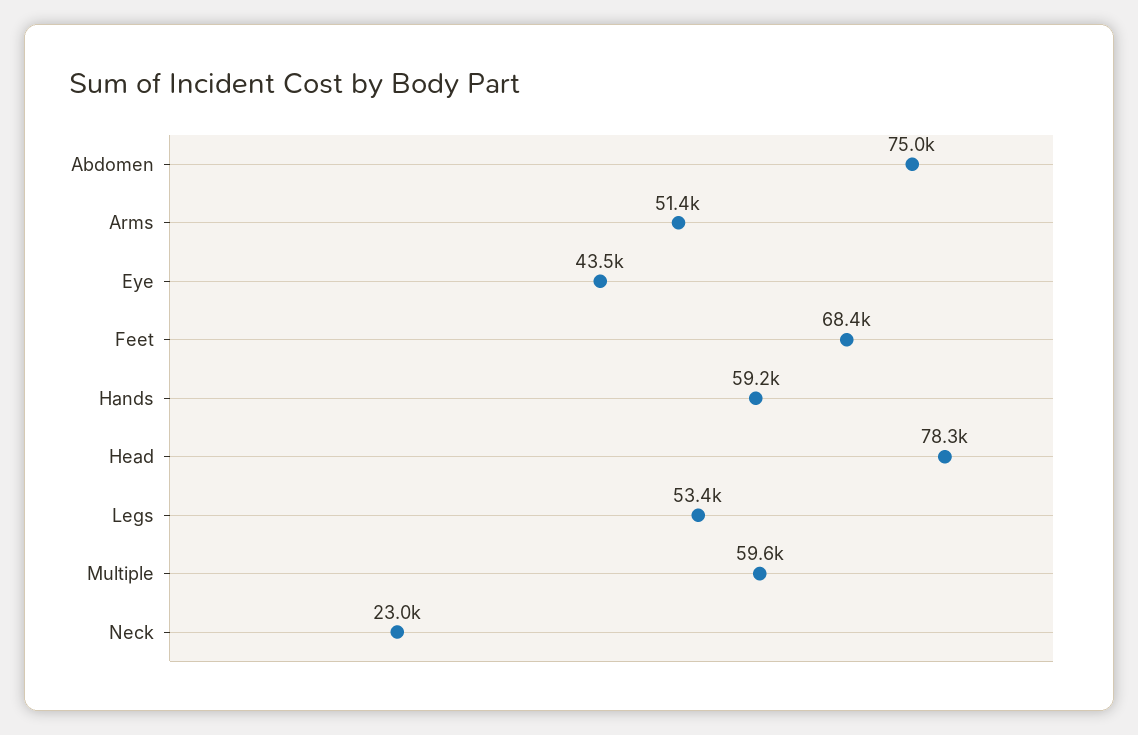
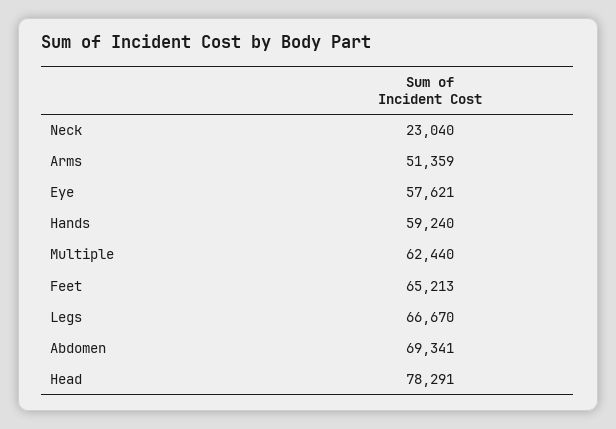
  {
-   "Abdomen": 75000,
+   "Abdomen": 69341,
    "Arms": 51359,
-   "Eye": 43500,
+   "Eye": 57621,
-   "Feet": 68400,
+   "Feet": 65213,
    "Hands": 59240,
    "Head": 78291,
-   "Legs": 53400,
+   "Legs": 66670,
-   "Multiple": 59600,
+   "Multiple": 62440,
    "Neck": 23040
  }

